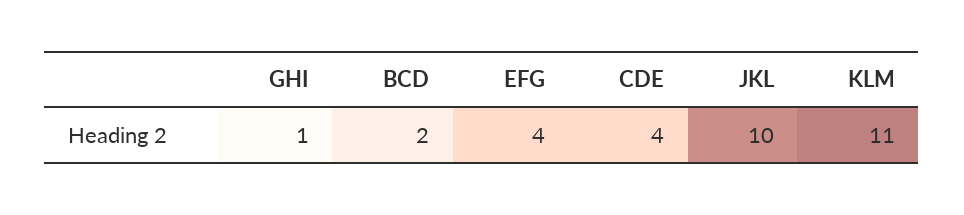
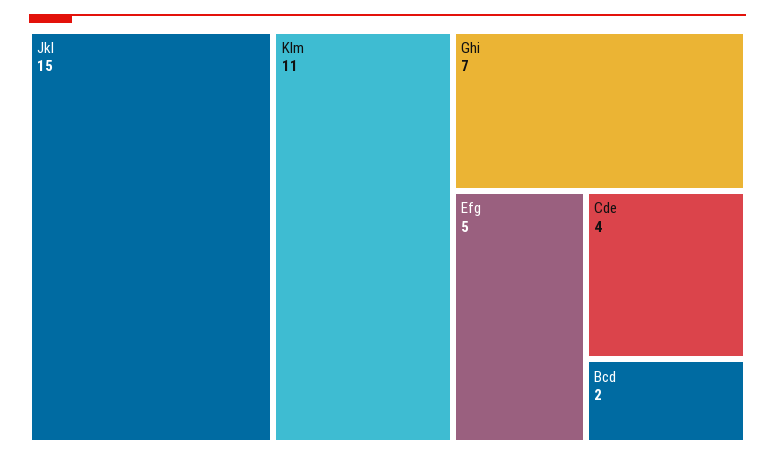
  {
-   "GHI": 1,
+   "GHI": 7,
    "BCD": 2,
-   "EFG": 4,
+   "EFG": 5,
    "CDE": 4,
-   "JKL": 10,
+   "JKL": 15,
    "KLM": 11
  }

